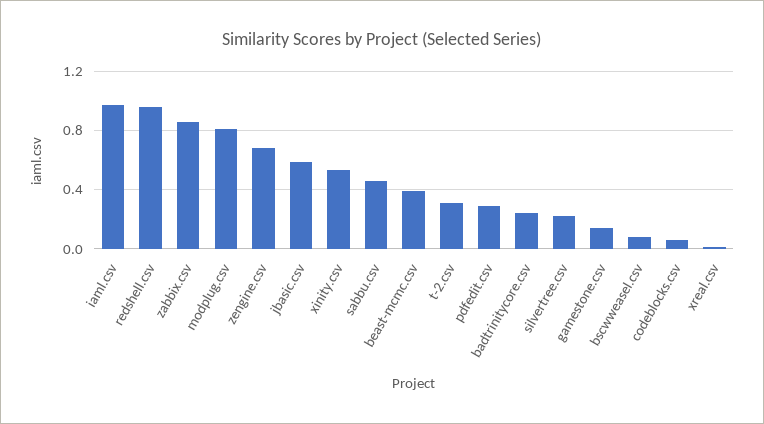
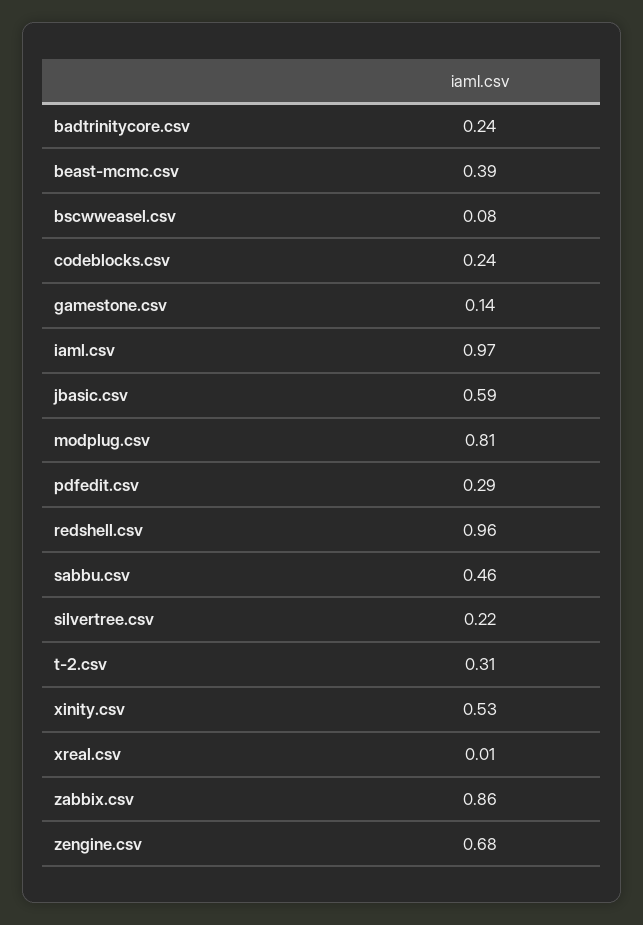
  {
    "iaml.csv": 0.97,
    "redshell.csv": 0.96,
    "zabbix.csv": 0.86,
    "modplug.csv": 0.81,
    "zengine.csv": 0.68,
    "jbasic.csv": 0.59,
    "xinity.csv": 0.53,
    "sabbu.csv": 0.46,
    "beast-mcmc.csv": 0.39,
    "t-2.csv": 0.31,
    "pdfedit.csv": 0.29,
    "badtrinitycore.csv": 0.24,
    "silvertree.csv": 0.22,
    "gamestone.csv": 0.14,
    "bscwweasel.csv": 0.08,
-   "codeblocks.csv": 0.05,
+   "codeblocks.csv": 0.24,
    "xreal.csv": 0.01
  }

